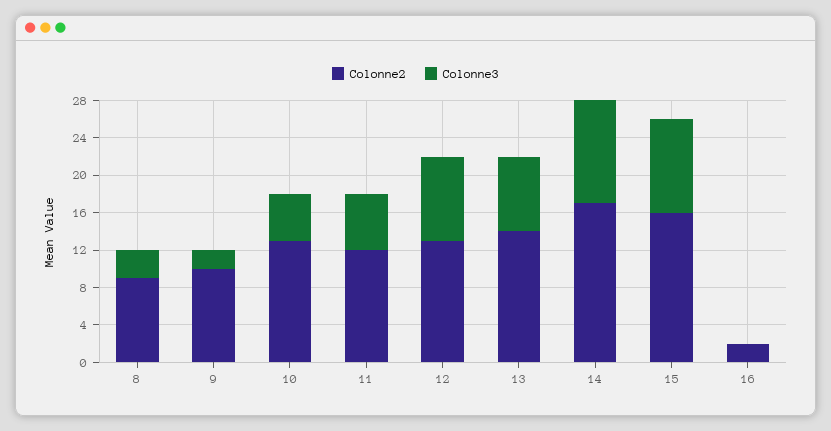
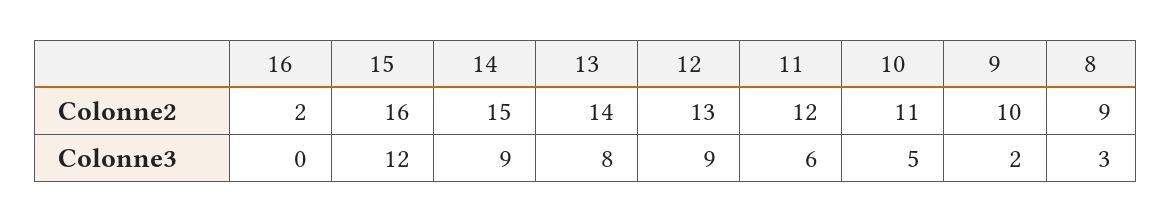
  {
    "Colonne2": {
      "8": 9,
      "9": 10,
-     "10": 13,
+     "10": 11,
      "11": 12,
      "12": 13,
      "13": 14,
-     "14": 17,
+     "14": 15,
      "15": 16,
      "16": 2
    },
    "Colonne3": {
      "8": 3,
      "9": 2,
      "10": 5,
      "11": 6,
      "12": 9,
      "13": 8,
-     "14": 11,
+     "14": 9,
-     "15": 10,
+     "15": 12,
      "16": 0
    }
  }

